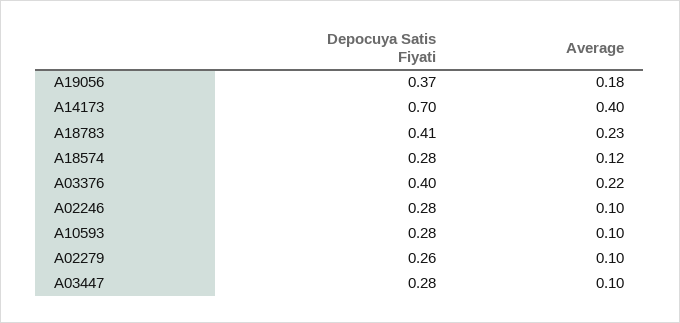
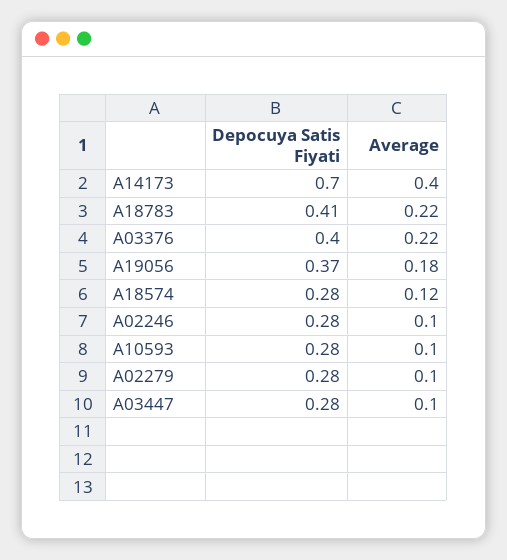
  {
    "Depocuya Satis Fiyati": {
      "A19056": 0.37,
      "A14173": 0.7,
      "A18783": 0.41,
      "A18574": 0.28,
      "A03376": 0.4,
      "A02246": 0.28,
      "A10593": 0.28,
-     "A02279": 0.26,
+     "A02279": 0.28,
      "A03447": 0.28
    },
    "Average": {
      "A19056": 0.18,
      "A14173": 0.4,
-     "A18783": 0.23,
+     "A18783": 0.22,
      "A18574": 0.12,
      "A03376": 0.22,
      "A02246": 0.1,
      "A10593": 0.1,
      "A02279": 0.1,
      "A03447": 0.1
    }
  }

